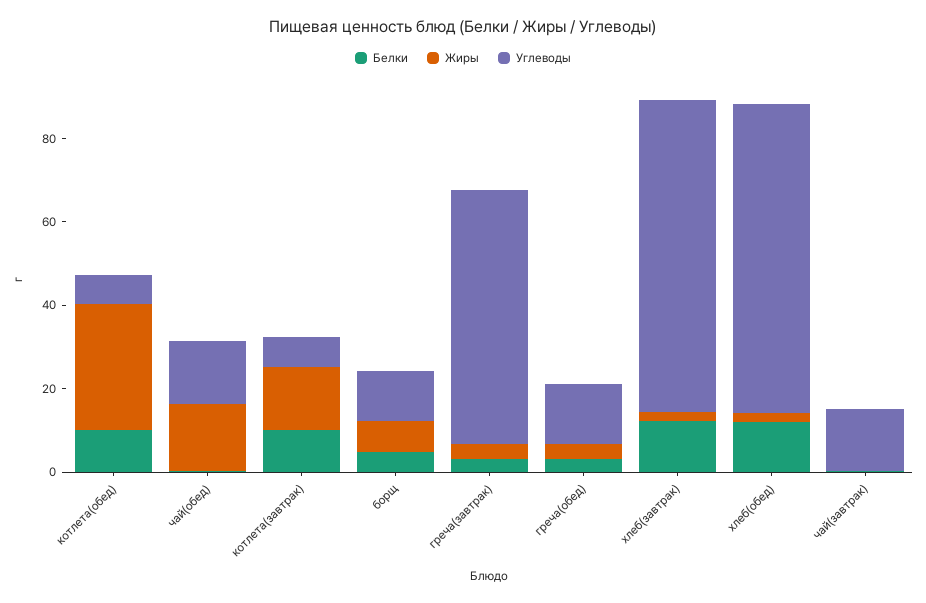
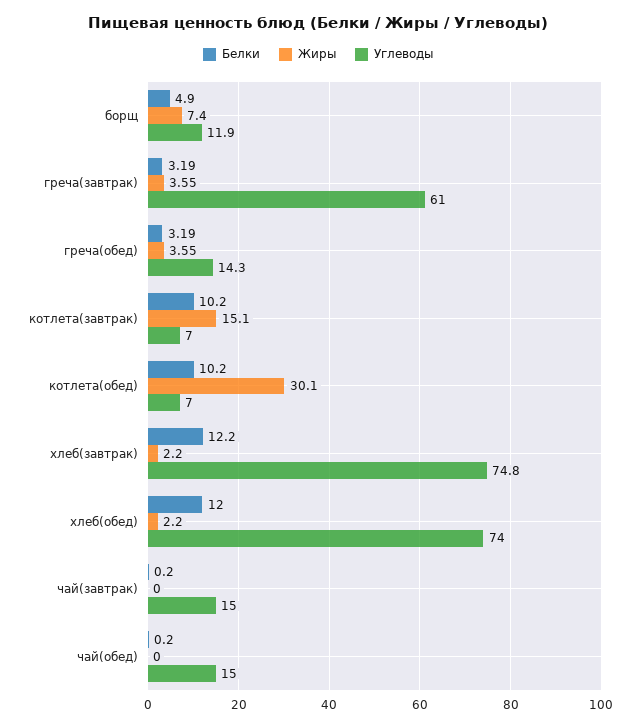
  {
    "Белки": {
      "котлета(обед)": 10.2,
      "чай(обед)": 0.2,
      "котлета(завтрак)": 10.2,
      "борщ": 4.9,
      "греча(завтрак)": 3.19,
      "греча(обед)": 3.19,
      "хлеб(завтрак)": 12.2,
      "хлеб(обед)": 12,
      "чай(завтрак)": 0.2
    },
    "Жиры": {
      "котлета(обед)": 30.1,
-     "чай(обед)": 15,
+     "чай(обед)": 0,
      "котлета(завтрак)": 15.1,
      "борщ": 7.4,
      "греча(завтрак)": 3.55,
      "греча(обед)": 3.55,
      "хлеб(завтрак)": 2.2,
      "хлеб(обед)": 2.2,
      "чай(завтрак)": 0
    },
    "Углеводы": {
      "котлета(обед)": 7,
      "чай(обед)": 15,
      "котлета(завтрак)": 7,
      "борщ": 11.9,
      "греча(завтрак)": 61,
      "греча(обед)": 14.3,
      "хлеб(завтрак)": 74.8,
      "хлеб(обед)": 74,
      "чай(завтрак)": 15
    }
  }

